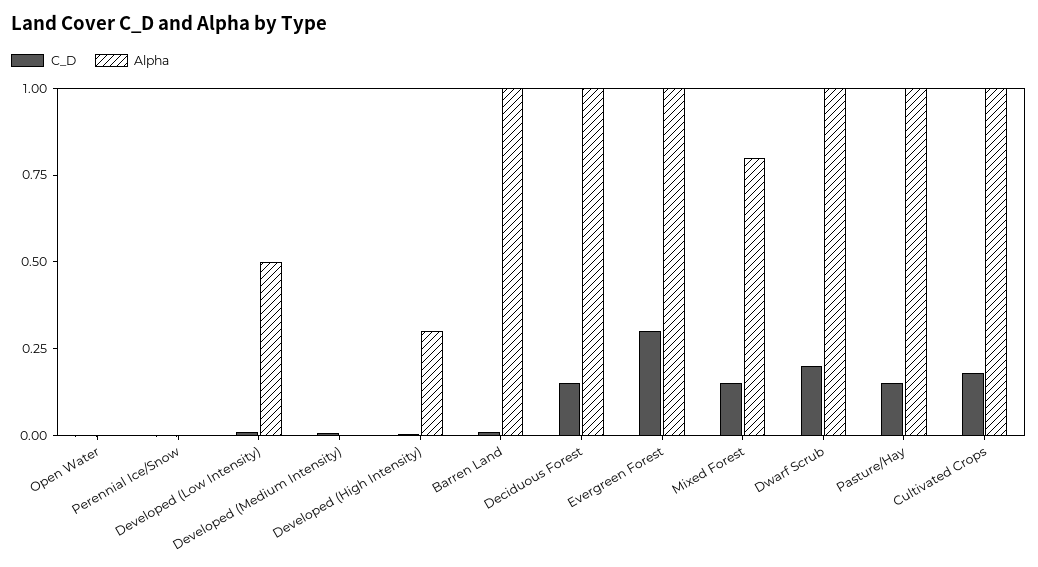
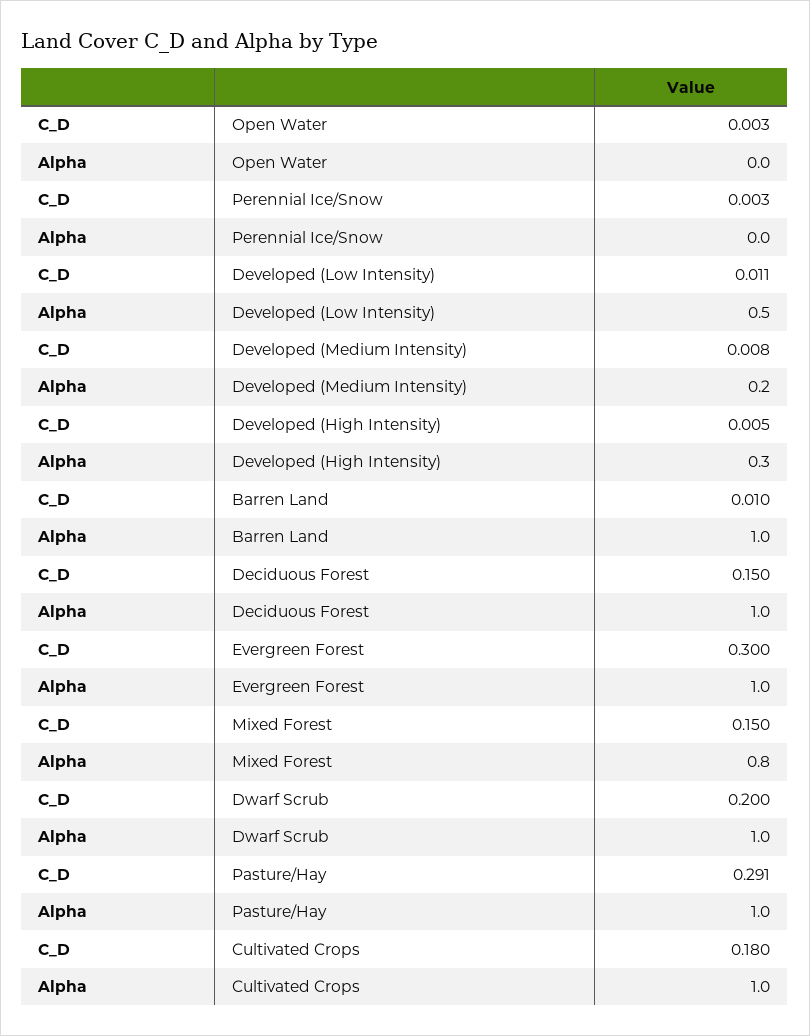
  {
    "C_D": {
      "Open Water": 0.003,
      "Perennial Ice/Snow": 0.003,
      "Developed (Low Intensity)": 0.011,
      "Developed (Medium Intensity)": 0.008,
      "Developed (High Intensity)": 0.005,
      "Barren Land": 0.01,
      "Deciduous Forest": 0.15,
      "Evergreen Forest": 0.3,
      "Mixed Forest": 0.15,
      "Dwarf Scrub": 0.2,
-     "Pasture/Hay": 0.15,
+     "Pasture/Hay": 0.291,
      "Cultivated Crops": 0.18
    },
    "Alpha": {
      "Open Water": 0,
      "Perennial Ice/Snow": 0,
      "Developed (Low Intensity)": 0.5,
-     "Developed (Medium Intensity)": 0,
+     "Developed (Medium Intensity)": 0.2,
      "Developed (High Intensity)": 0.3,
      "Barren Land": 1,
      "Deciduous Forest": 1,
      "Evergreen Forest": 1,
      "Mixed Forest": 0.8,
      "Dwarf Scrub": 1,
      "Pasture/Hay": 1,
      "Cultivated Crops": 1
    }
  }

